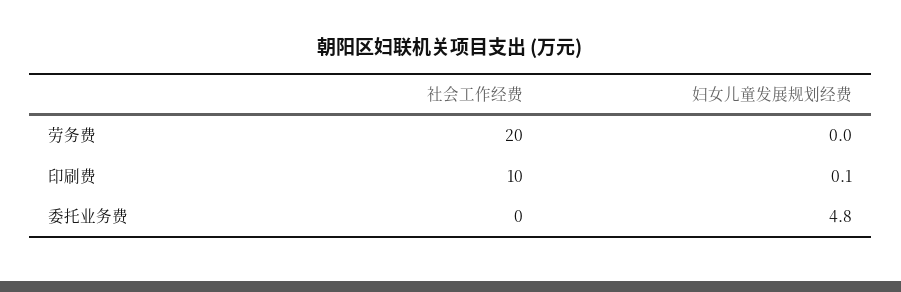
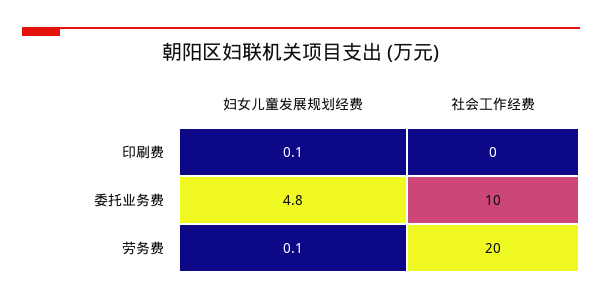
  {
    "社会工作经费": {
      "劳务费": 20,
-     "印刷费": 10,
+     "印刷费": 0,
-     "委托业务费": 0
+     "委托业务费": 10
    },
    "妇女儿童发展规划经费": {
-     "劳务费": 0,
+     "劳务费": 0.1,
      "印刷费": 0.1,
      "委托业务费": 4.8
    }
  }

